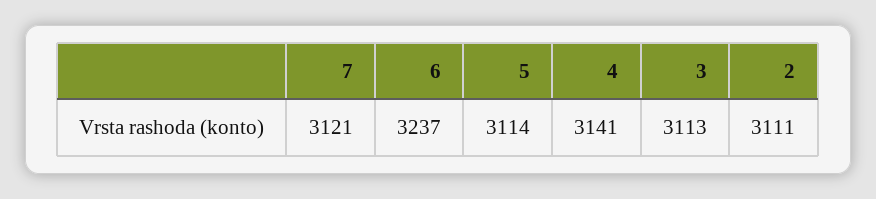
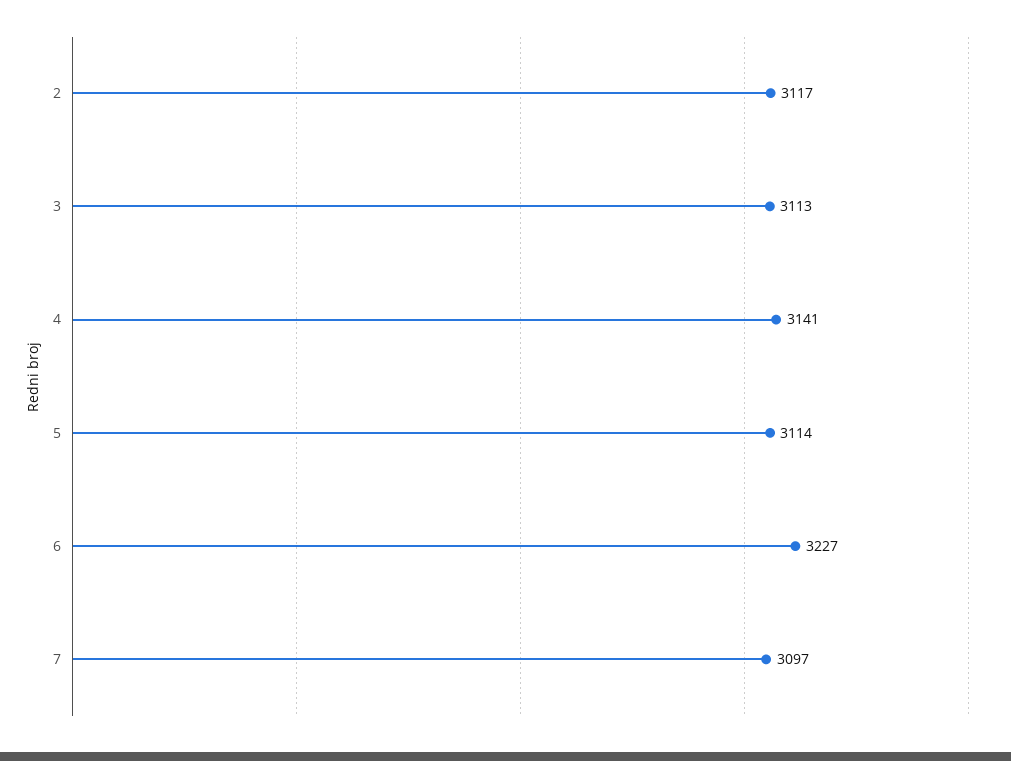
  {
-   "7": 3121,
+   "7": 3097,
-   "6": 3237,
+   "6": 3227,
    "5": 3114,
    "4": 3141,
    "3": 3113,
-   "2": 3111
+   "2": 3117
  }

